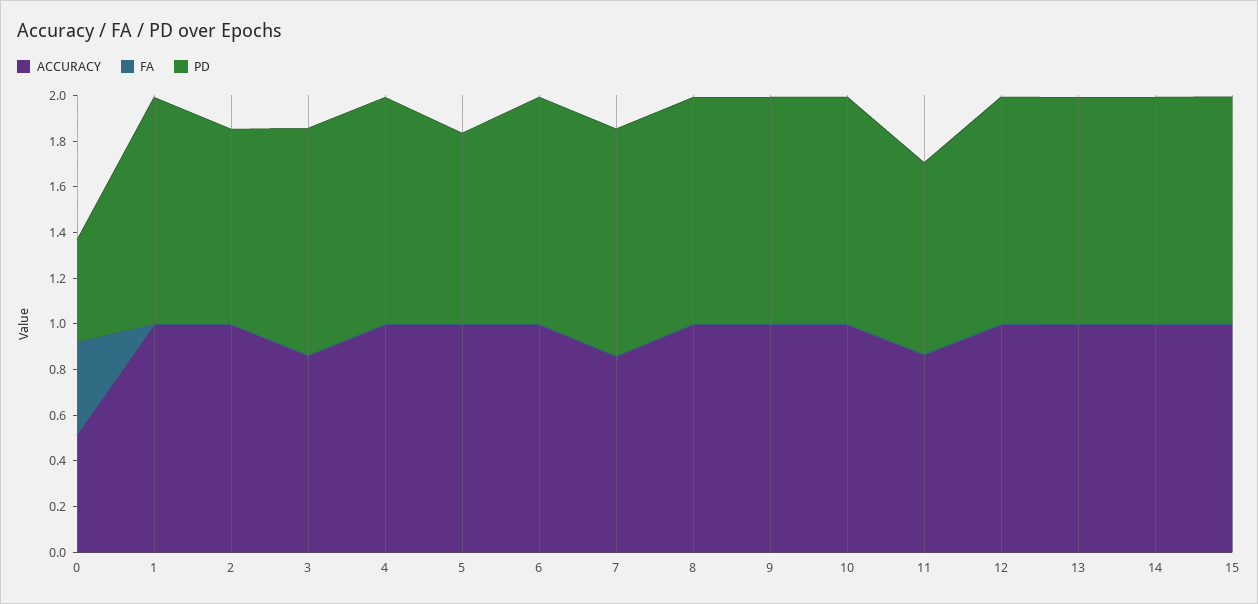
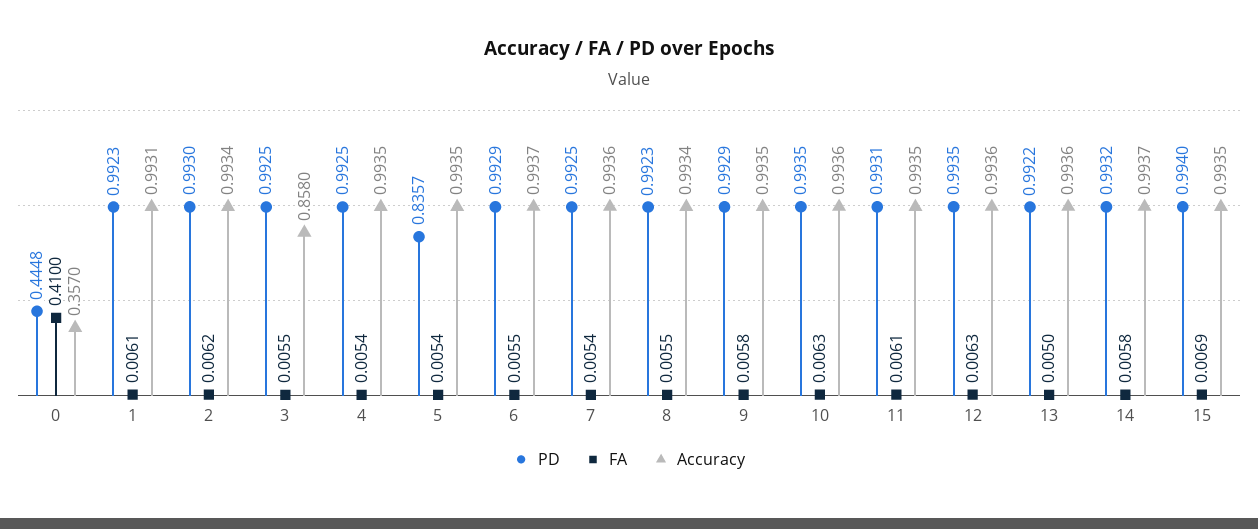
  {
    "ACCURACY": {
-     "0": 0.5,
+     "0": 0.357,
      "1": 0.9931,
      "2": 0.9934,
      "3": 0.858,
      "4": 0.9935,
      "5": 0.9935,
      "6": 0.9937,
-     "7": 0.85,
+     "7": 0.9936,
      "8": 0.9934,
      "9": 0.9935,
      "10": 0.9936,
-     "11": 0.85,
+     "11": 0.9935,
      "12": 0.9936,
      "13": 0.9936,
      "14": 0.9937,
      "15": 0.9935
    },
    "FA": {
      "0": 0.41,
      "1": 0.0061,
      "2": 0.0062,
      "3": 0.0055,
      "4": 0.0054,
      "5": 0.0054,
      "6": 0.0055,
      "7": 0.0054,
      "8": 0.0055,
      "9": 0.0058,
      "10": 0.0063,
      "11": 0.0061,
      "12": 0.0063,
      "13": 0.005,
      "14": 0.0058,
      "15": 0.0069
    },
    "PD": {
      "0": 0.4448,
      "1": 0.9923,
-     "2": 0.85,
+     "2": 0.993,
      "3": 0.9925,
      "4": 0.9925,
      "5": 0.8357,
      "6": 0.9929,
      "7": 0.9925,
      "8": 0.9923,
      "9": 0.9929,
      "10": 0.9935,
-     "11": 0.85,
+     "11": 0.9931,
      "12": 0.9935,
      "13": 0.9922,
      "14": 0.9932,
      "15": 0.994
    }
  }

